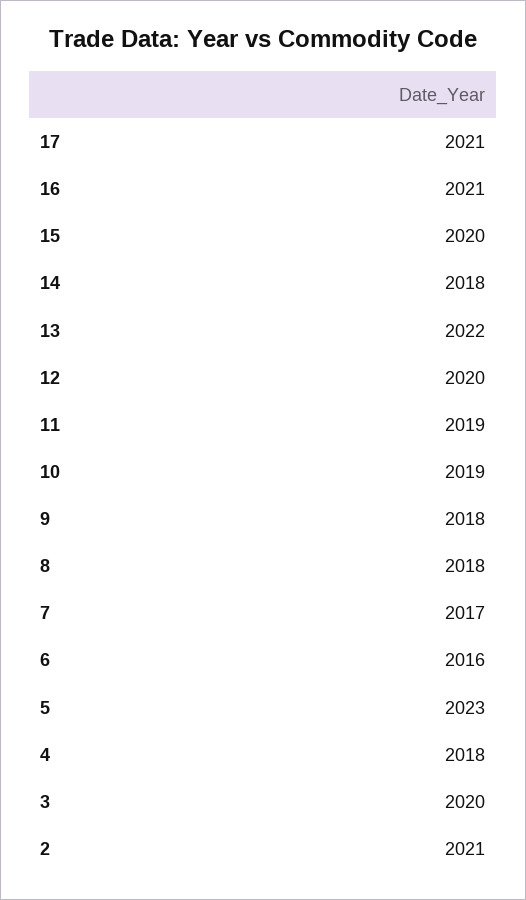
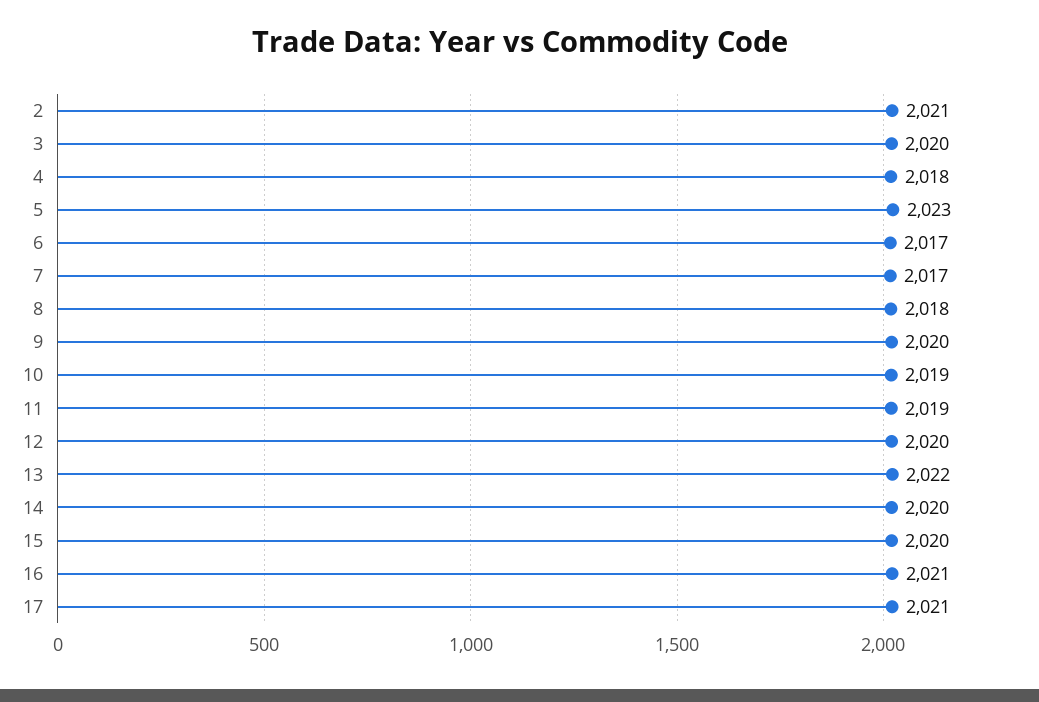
  {
    "17": 2021,
    "16": 2021,
    "15": 2020,
-   "14": 2018,
+   "14": 2020,
    "13": 2022,
    "12": 2020,
    "11": 2019,
    "10": 2019,
-   "9": 2018,
+   "9": 2020,
    "8": 2018,
    "7": 2017,
-   "6": 2016,
+   "6": 2017,
    "5": 2023,
    "4": 2018,
    "3": 2020,
    "2": 2021
  }

